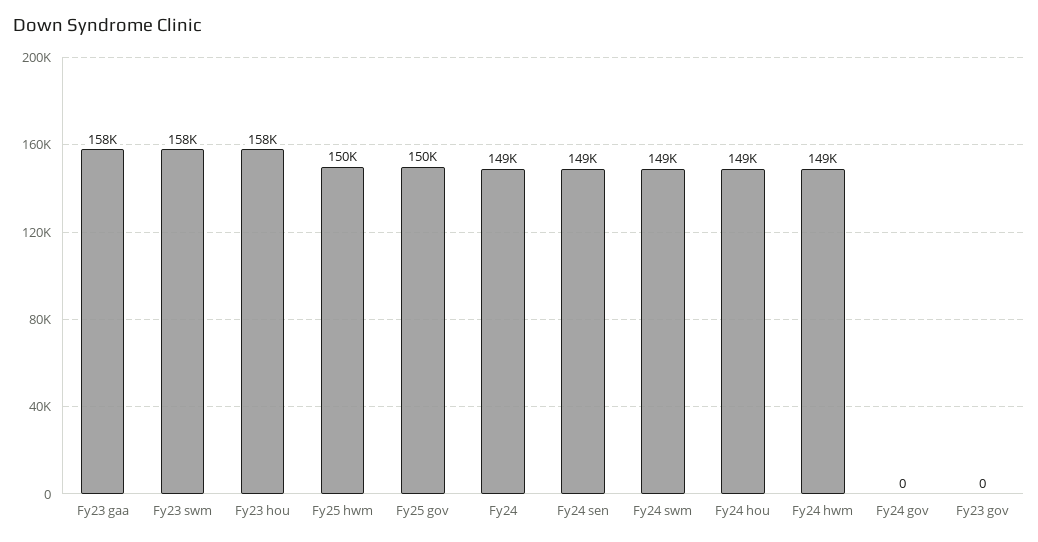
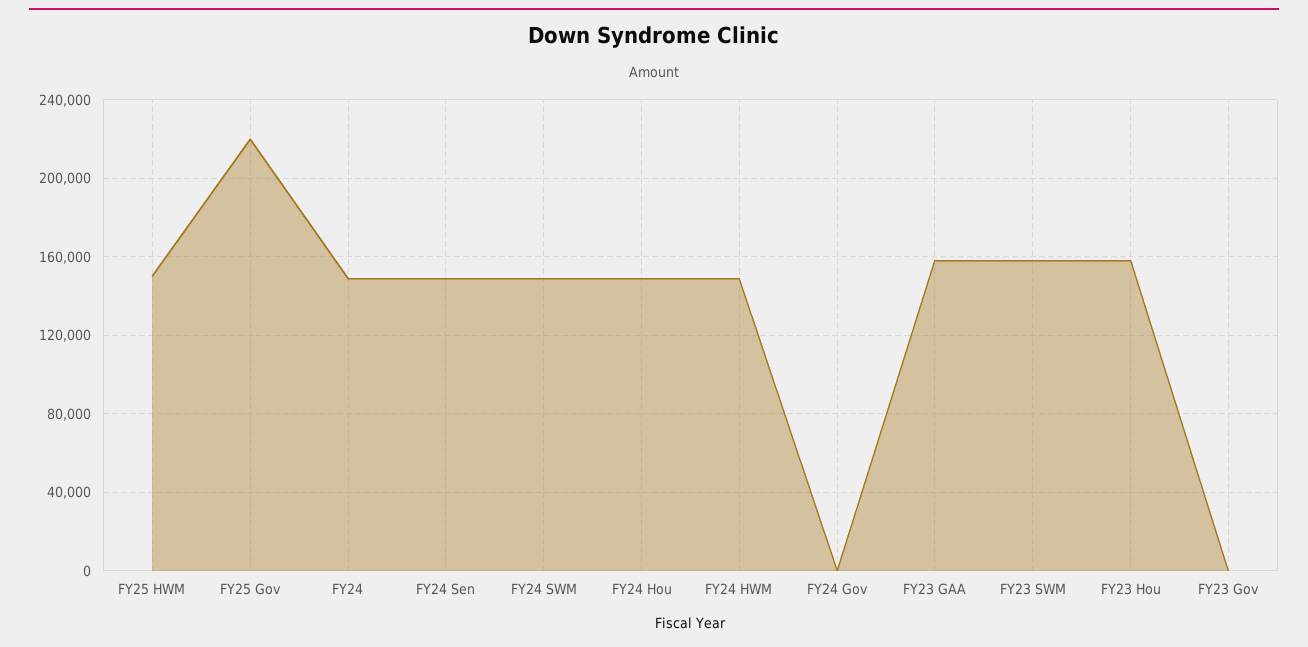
  {
    "Fy23 gaa": 158000,
    "Fy23 swm": 158000,
    "Fy23 hou": 158000,
    "Fy25 hwm": 150000,
-   "Fy25 gov": 150000,
+   "Fy25 gov": 220000,
    "Fy24": 149000,
    "Fy24 sen": 149000,
    "Fy24 swm": 149000,
    "Fy24 hou": 149000,
    "Fy24 hwm": 149000,
    "Fy24 gov": 0,
    "Fy23 gov": 0
  }

